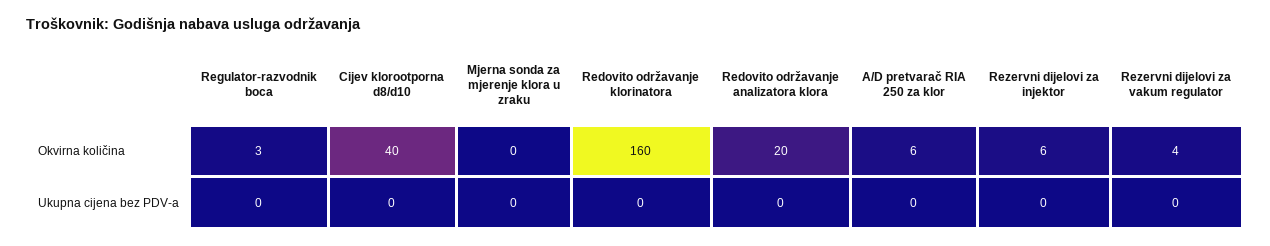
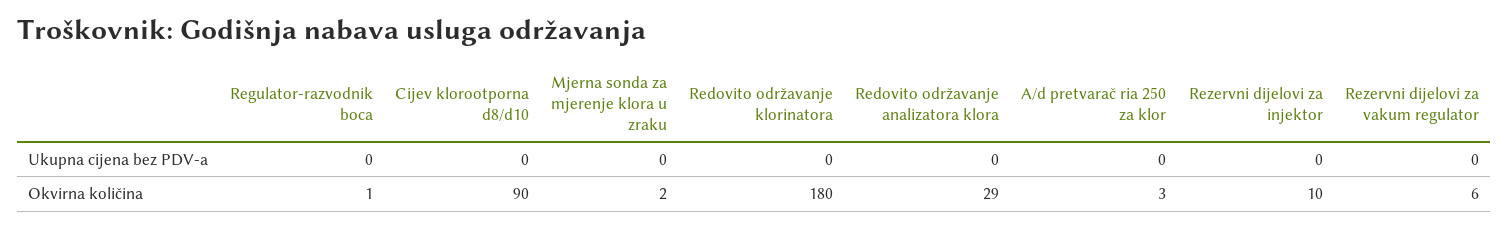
  {
    "Regulator-razvodnik boca": {
-     "Okvirna količina": 3,
+     "Okvirna količina": 1,
      "Ukupna cijena bez PDV-a": 0
    },
    "Cijev klorootporna d8/d10": {
-     "Okvirna količina": 40,
+     "Okvirna količina": 90,
      "Ukupna cijena bez PDV-a": 0
    },
    "Mjerna sonda za mjerenje klora u zraku": {
-     "Okvirna količina": 0,
+     "Okvirna količina": 2,
      "Ukupna cijena bez PDV-a": 0
    },
    "Redovito održavanje klorinatora": {
-     "Okvirna količina": 160,
+     "Okvirna količina": 180,
      "Ukupna cijena bez PDV-a": 0
    },
    "Redovito održavanje analizatora klora": {
-     "Okvirna količina": 20,
+     "Okvirna količina": 29,
      "Ukupna cijena bez PDV-a": 0
    },
    "A/D pretvarač RIA 250 za klor": {
-     "Okvirna količina": 6,
+     "Okvirna količina": 3,
      "Ukupna cijena bez PDV-a": 0
    },
    "Rezervni dijelovi za injektor": {
-     "Okvirna količina": 6,
+     "Okvirna količina": 10,
      "Ukupna cijena bez PDV-a": 0
    },
    "Rezervni dijelovi za vakum regulator": {
-     "Okvirna količina": 4,
+     "Okvirna količina": 6,
      "Ukupna cijena bez PDV-a": 0
    }
  }

